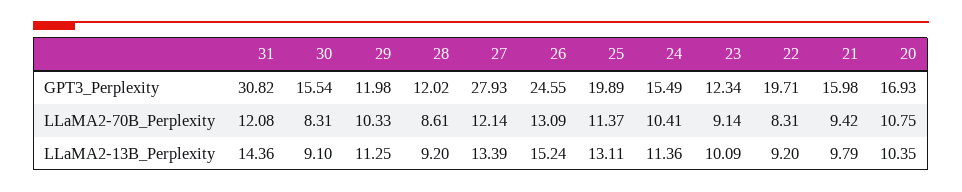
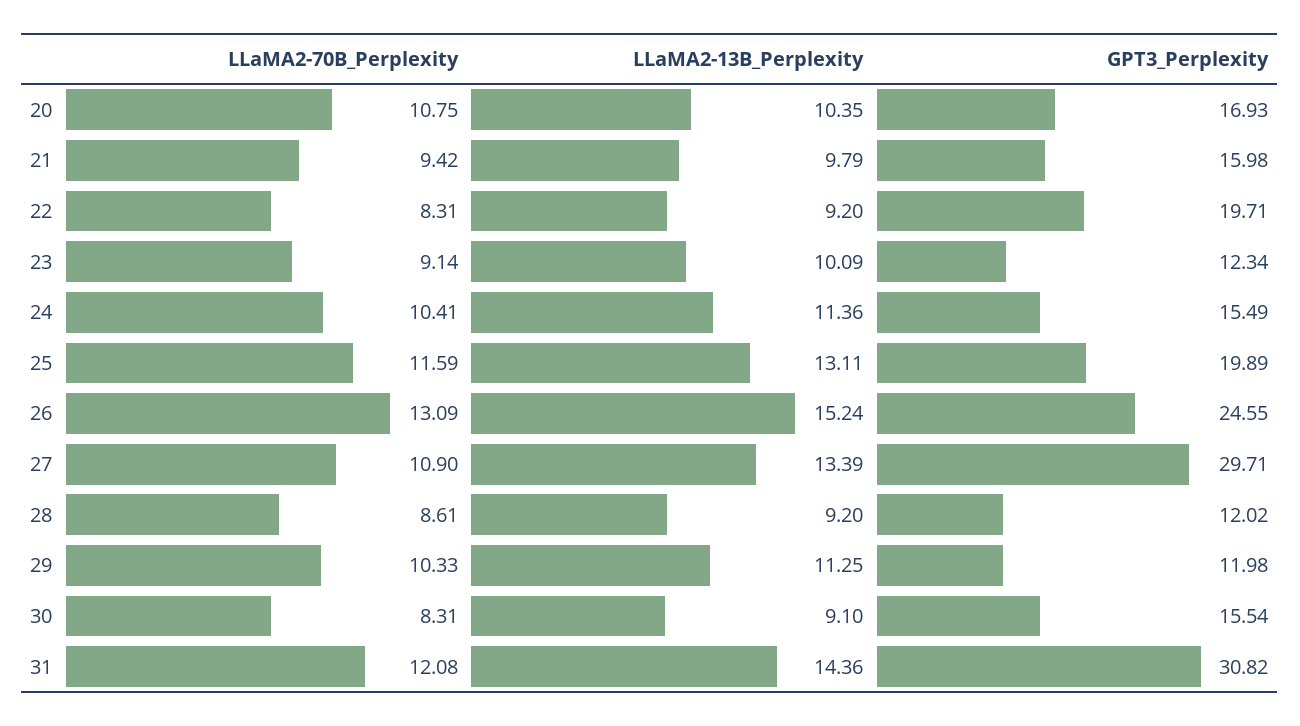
  {
    "31": {
      "GPT3_Perplexity": 30.82,
      "LLaMA2-70B_Perplexity": 12.08,
      "LLaMA2-13B_Perplexity": 14.36
    },
    "30": {
      "GPT3_Perplexity": 15.54,
      "LLaMA2-70B_Perplexity": 8.31,
      "LLaMA2-13B_Perplexity": 9.1
    },
    "29": {
      "GPT3_Perplexity": 11.98,
      "LLaMA2-70B_Perplexity": 10.33,
      "LLaMA2-13B_Perplexity": 11.25
    },
    "28": {
      "GPT3_Perplexity": 12.02,
      "LLaMA2-70B_Perplexity": 8.61,
      "LLaMA2-13B_Perplexity": 9.2
    },
    "27": {
-     "GPT3_Perplexity": 27.93,
+     "GPT3_Perplexity": 29.71,
-     "LLaMA2-70B_Perplexity": 12.14,
+     "LLaMA2-70B_Perplexity": 10.9,
      "LLaMA2-13B_Perplexity": 13.39
    },
    "26": {
      "GPT3_Perplexity": 24.55,
      "LLaMA2-70B_Perplexity": 13.09,
      "LLaMA2-13B_Perplexity": 15.24
    },
    "25": {
      "GPT3_Perplexity": 19.89,
-     "LLaMA2-70B_Perplexity": 11.37,
+     "LLaMA2-70B_Perplexity": 11.59,
      "LLaMA2-13B_Perplexity": 13.11
    },
    "24": {
      "GPT3_Perplexity": 15.49,
      "LLaMA2-70B_Perplexity": 10.41,
      "LLaMA2-13B_Perplexity": 11.36
    },
    "23": {
      "GPT3_Perplexity": 12.34,
      "LLaMA2-70B_Perplexity": 9.14,
      "LLaMA2-13B_Perplexity": 10.09
    },
    "22": {
      "GPT3_Perplexity": 19.71,
      "LLaMA2-70B_Perplexity": 8.31,
      "LLaMA2-13B_Perplexity": 9.2
    },
    "21": {
      "GPT3_Perplexity": 15.98,
      "LLaMA2-70B_Perplexity": 9.42,
      "LLaMA2-13B_Perplexity": 9.79
    },
    "20": {
      "GPT3_Perplexity": 16.93,
      "LLaMA2-70B_Perplexity": 10.75,
      "LLaMA2-13B_Perplexity": 10.35
    }
  }

